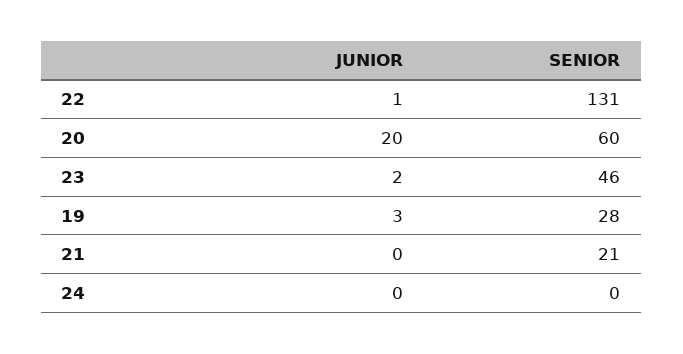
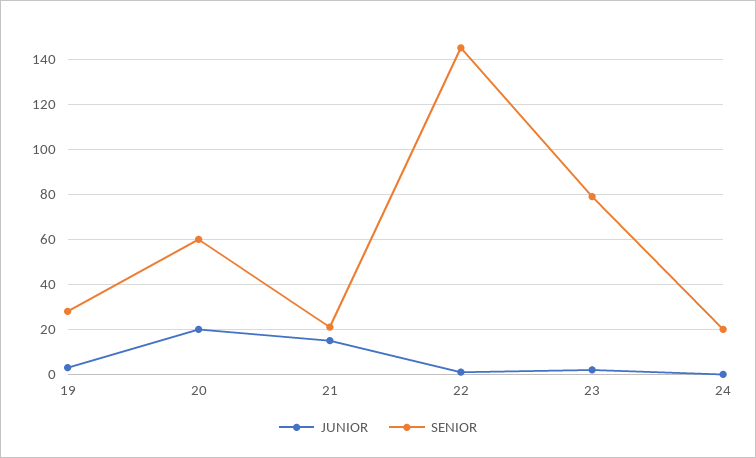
  {
    "JUNIOR": {
      "22": 1,
      "20": 20,
      "23": 2,
      "19": 3,
-     "21": 0,
+     "21": 15,
      "24": 0
    },
    "SENIOR": {
-     "22": 131,
+     "22": 145,
      "20": 60,
-     "23": 46,
+     "23": 80,
      "19": 28,
      "21": 21,
-     "24": 0
+     "24": 20
    }
  }

